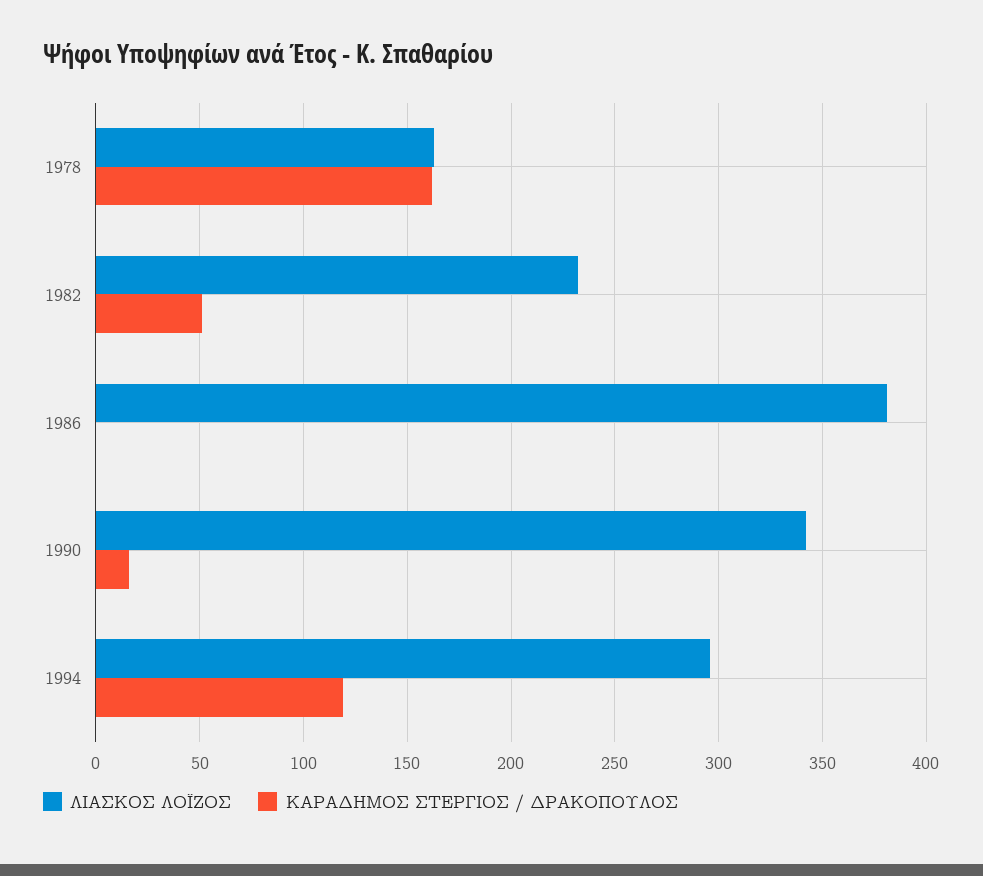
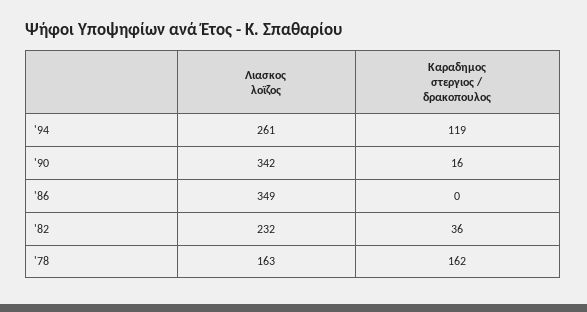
  {
    "ΛΙΑΣΚΟΣ ΛΟΪΖΟΣ": {
      "1978": 163,
      "1982": 232,
-     "1986": 380,
+     "1986": 349,
      "1990": 342,
-     "1994": 295
+     "1994": 261
    },
    "ΚΑΡΑΔΗΜΟΣ ΣΤΕΡΓΙΟΣ / ΔΡΑΚΟΠΟΥΛΟΣ": {
      "1978": 162,
-     "1982": 50,
+     "1982": 36,
      "1986": 0,
      "1990": 16,
      "1994": 119
    }
  }

